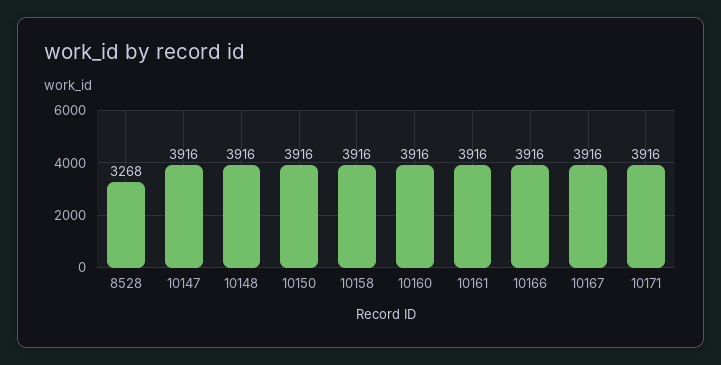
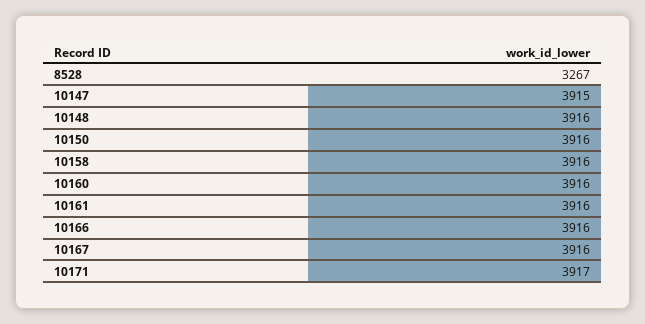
  {
-   "8528": 3268,
+   "8528": 3267,
-   "10147": 3916,
+   "10147": 3915,
    "10148": 3916,
    "10150": 3916,
    "10158": 3916,
    "10160": 3916,
    "10161": 3916,
    "10166": 3916,
    "10167": 3916,
-   "10171": 3916
+   "10171": 3917
  }

